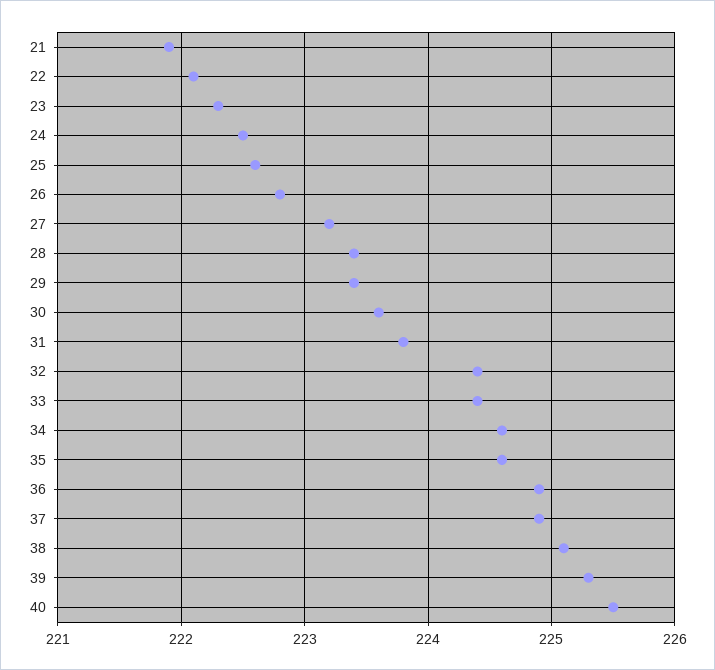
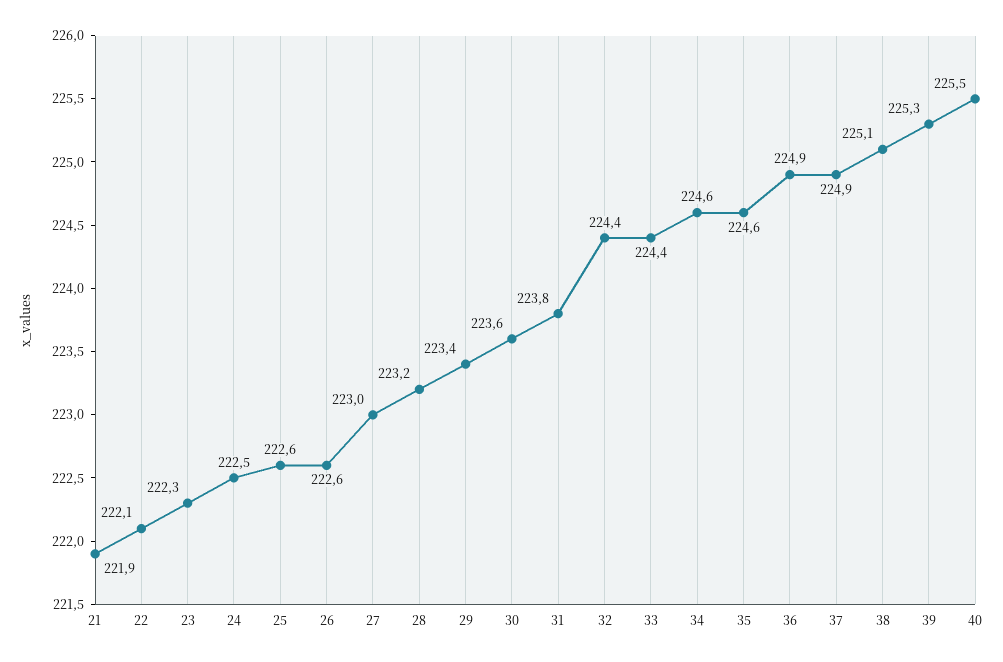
  {
    "21": 221.9,
    "22": 222.1,
    "23": 222.3,
    "24": 222.5,
    "25": 222.6,
-   "26": 222.8,
+   "26": 222.6,
-   "27": 223.2,
+   "27": 223,
-   "28": 223.4,
+   "28": 223.2,
    "29": 223.4,
    "30": 223.6,
    "31": 223.8,
    "32": 224.4,
    "33": 224.4,
    "34": 224.6,
    "35": 224.6,
    "36": 224.9,
    "37": 224.9,
    "38": 225.1,
    "39": 225.3,
    "40": 225.5
  }

